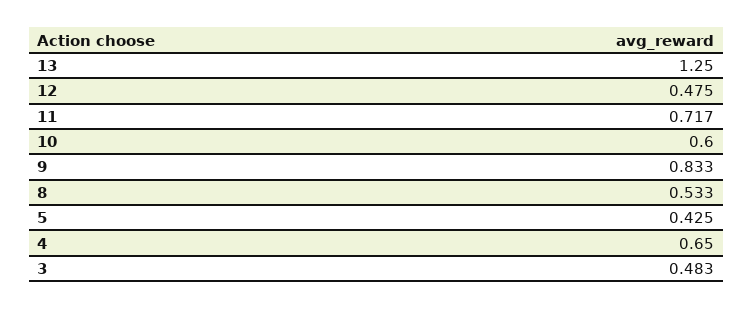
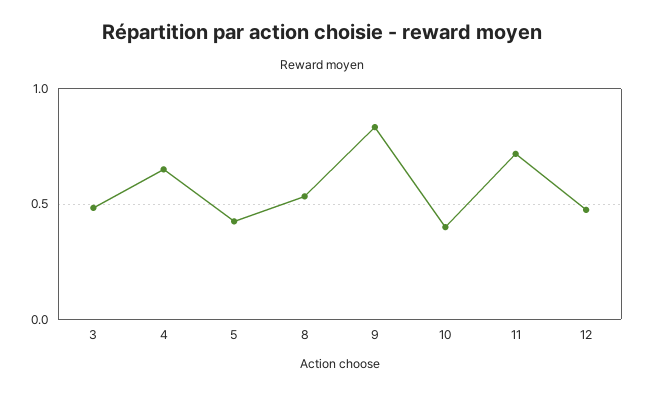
  {
-   "13": 1.25,
    "12": 0.475,
    "11": 0.717,
-   "10": 0.6,
+   "10": 0.4,
    "9": 0.833,
    "8": 0.533,
    "5": 0.425,
    "4": 0.65,
    "3": 0.483
  }

